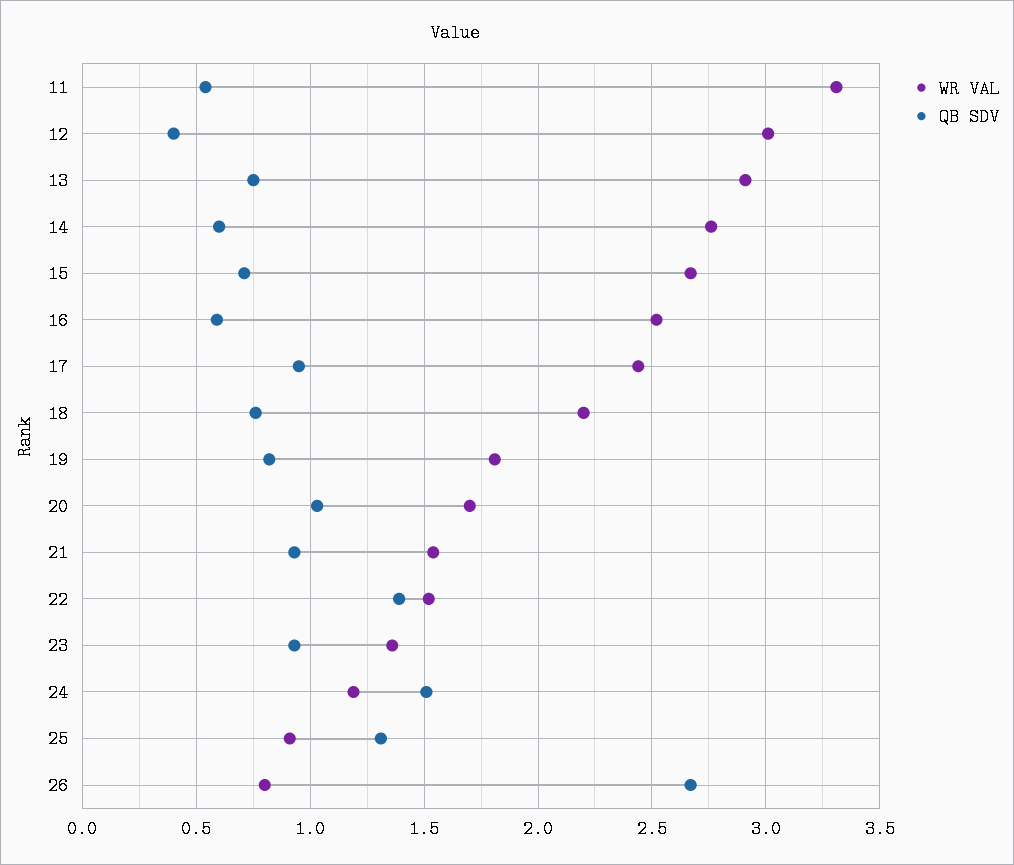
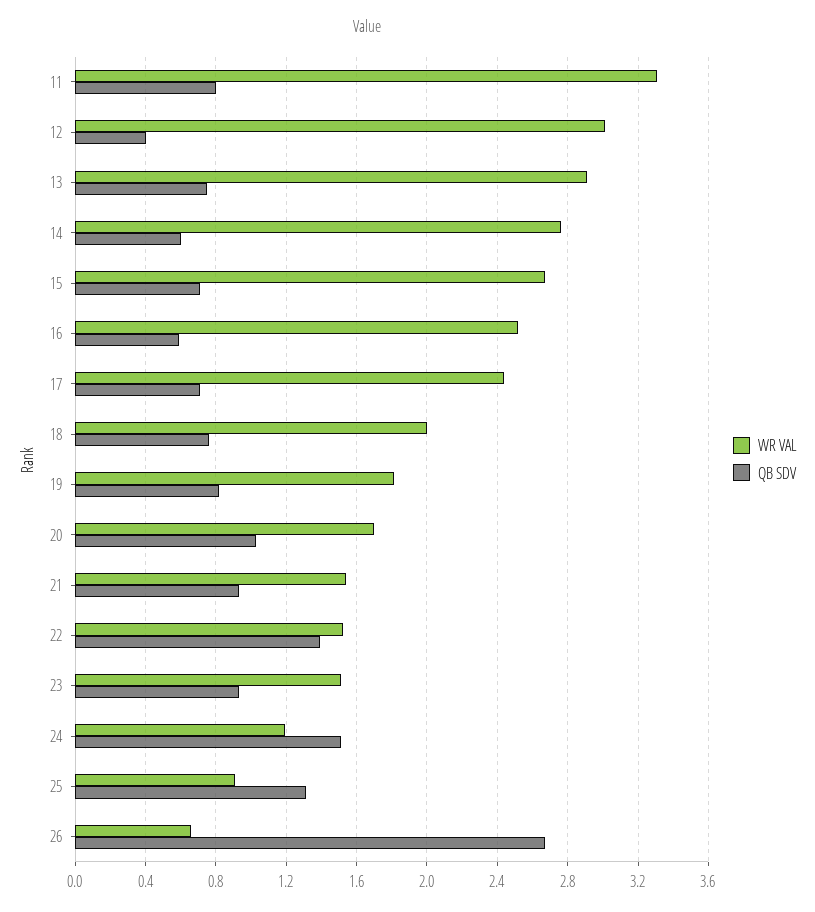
  {
    "WR VAL": {
      "11": 3.3,
      "12": 3,
      "13": 2.9,
      "14": 2.75,
      "15": 2.65,
      "16": 2.5,
      "17": 2.45,
-     "18": 2.2,
+     "18": 2,
      "19": 1.8,
      "20": 1.7,
      "21": 1.55,
      "22": 1.5,
-     "23": 1.35,
+     "23": 1.5,
      "24": 1.2,
      "25": 0.9,
-     "26": 0.8
+     "26": 0.65
    },
    "QB SDV": {
-     "11": 0.55,
+     "11": 0.8,
      "12": 0.4,
      "13": 0.75,
      "14": 0.6,
      "15": 0.7,
      "16": 0.6,
-     "17": 0.95,
+     "17": 0.7,
      "18": 0.75,
      "19": 0.8,
      "20": 1.05,
      "21": 0.95,
      "22": 1.4,
      "23": 0.95,
      "24": 1.5,
      "25": 1.3,
      "26": 2.65
    }
  }

